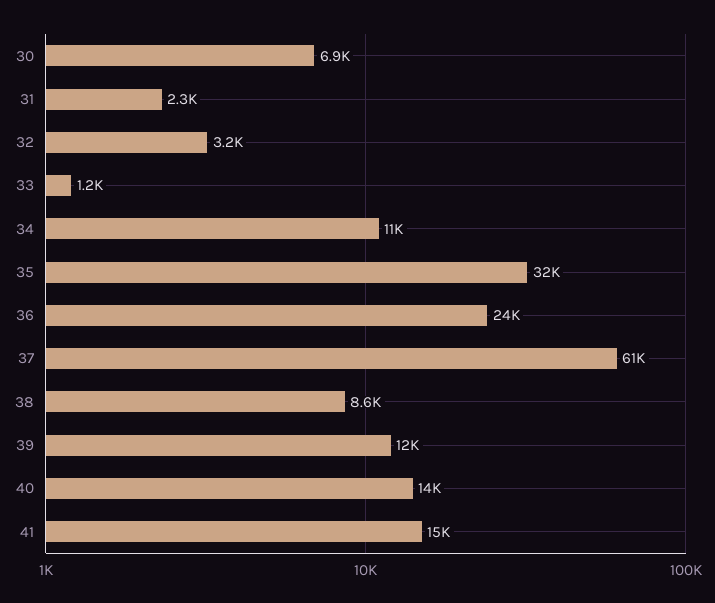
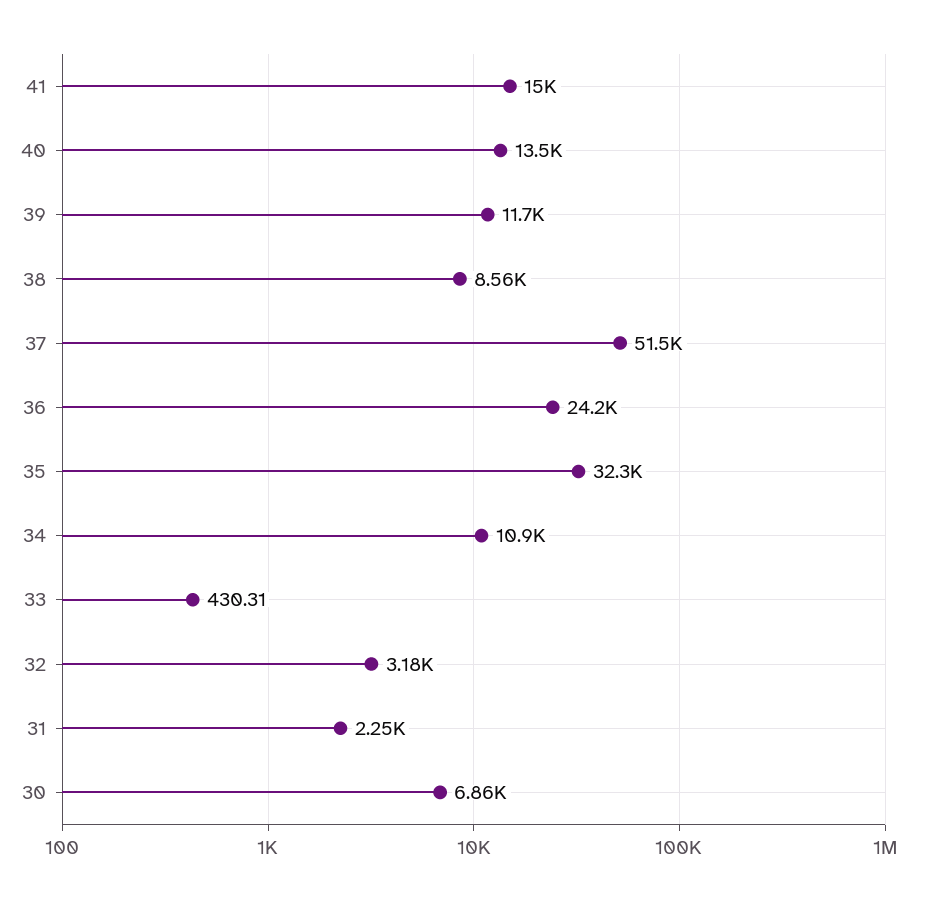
  {
    "30": 6860,
    "31": 2250,
    "32": 3180,
-   "33": 1200,
+   "33": 430.31,
    "34": 10900,
    "35": 32300,
    "36": 24200,
-   "37": 61000,
+   "37": 51500,
    "38": 8560,
    "39": 11700,
    "40": 13500,
    "41": 15000
  }

